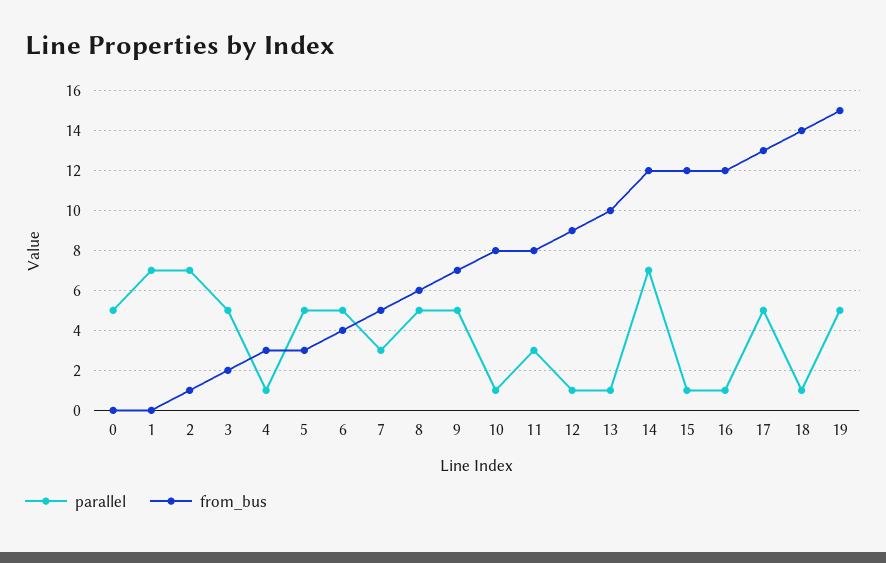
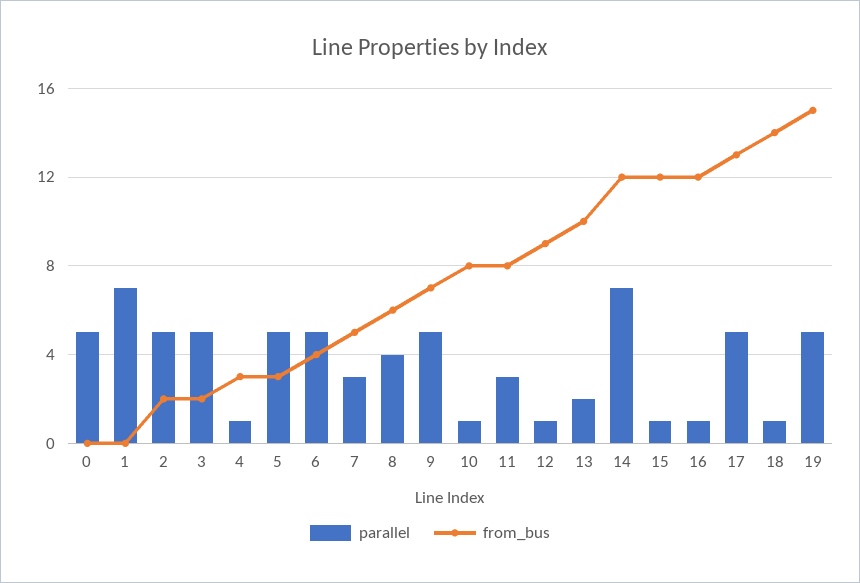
  {
    "parallel": {
      "0": 5,
      "1": 7,
-     "2": 7,
+     "2": 5,
      "3": 5,
      "4": 1,
      "5": 5,
      "6": 5,
      "7": 3,
-     "8": 5,
+     "8": 4,
      "9": 5,
      "10": 1,
      "11": 3,
      "12": 1,
-     "13": 1,
+     "13": 2,
      "14": 7,
      "15": 1,
      "16": 1,
      "17": 5,
      "18": 1,
      "19": 5
    },
    "from_bus": {
      "0": 0,
      "1": 0,
-     "2": 1,
+     "2": 2,
      "3": 2,
      "4": 3,
      "5": 3,
      "6": 4,
      "7": 5,
      "8": 6,
      "9": 7,
      "10": 8,
      "11": 8,
      "12": 9,
      "13": 10,
      "14": 12,
      "15": 12,
      "16": 12,
      "17": 13,
      "18": 14,
      "19": 15
    }
  }

